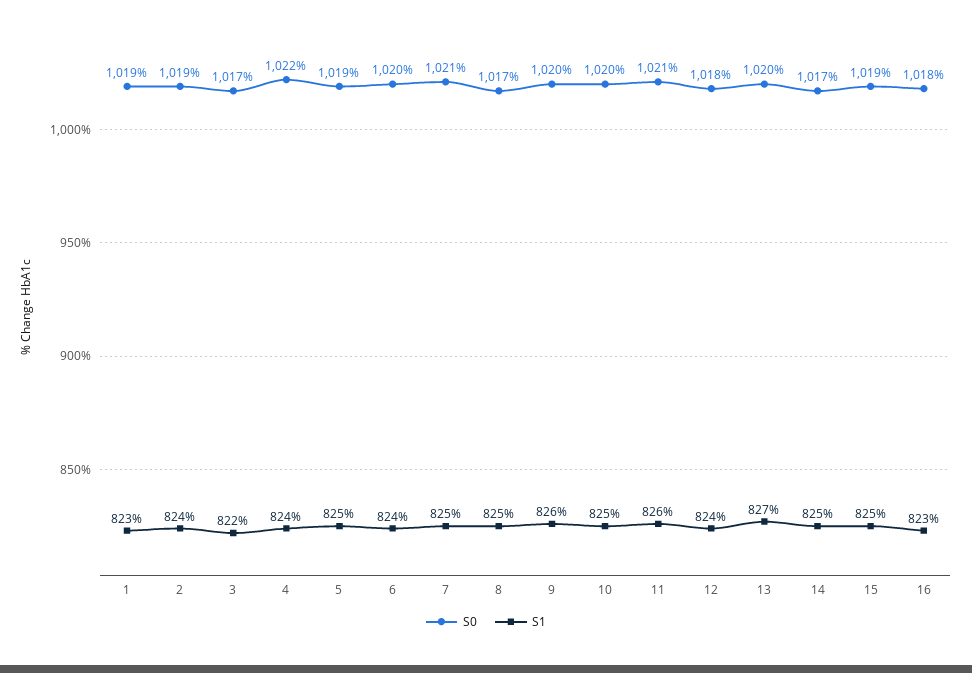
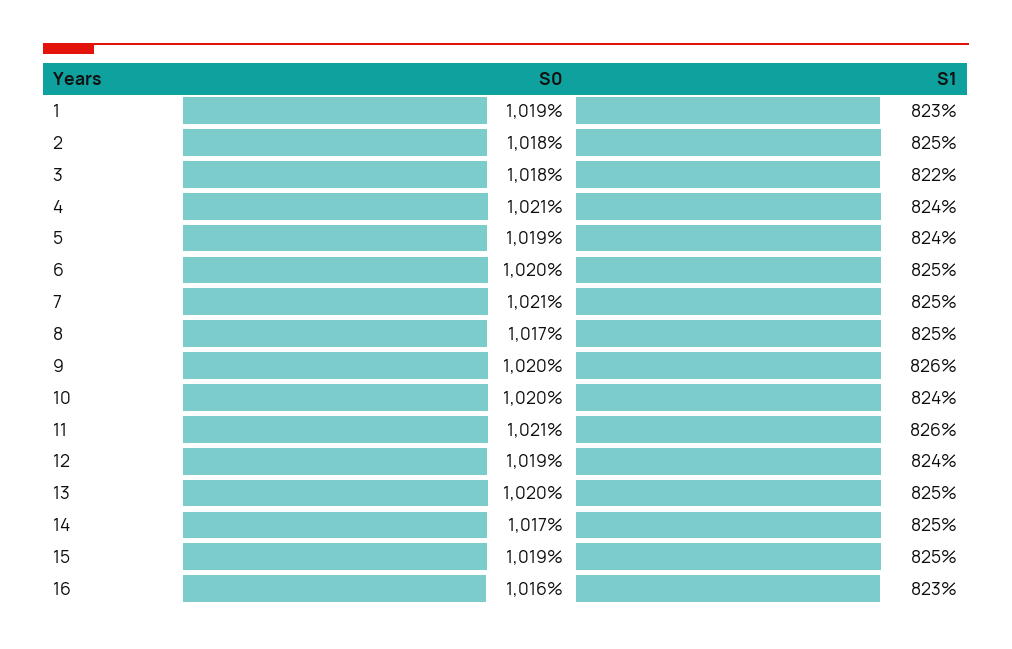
  {
    "S0": {
      "1": 1019,
-     "2": 1019,
+     "2": 1018,
-     "3": 1017,
+     "3": 1018,
-     "4": 1022,
+     "4": 1021,
      "5": 1019,
      "6": 1020,
      "7": 1021,
      "8": 1017,
      "9": 1020,
      "10": 1020,
      "11": 1021,
-     "12": 1018,
+     "12": 1019,
      "13": 1020,
      "14": 1017,
      "15": 1019,
-     "16": 1018
+     "16": 1016
    },
    "S1": {
      "1": 823,
-     "2": 824,
+     "2": 825,
      "3": 822,
      "4": 824,
-     "5": 825,
+     "5": 824,
-     "6": 824,
+     "6": 825,
      "7": 825,
      "8": 825,
      "9": 826,
-     "10": 825,
+     "10": 824,
      "11": 826,
      "12": 824,
-     "13": 827,
+     "13": 825,
      "14": 825,
      "15": 825,
      "16": 823
    }
  }

